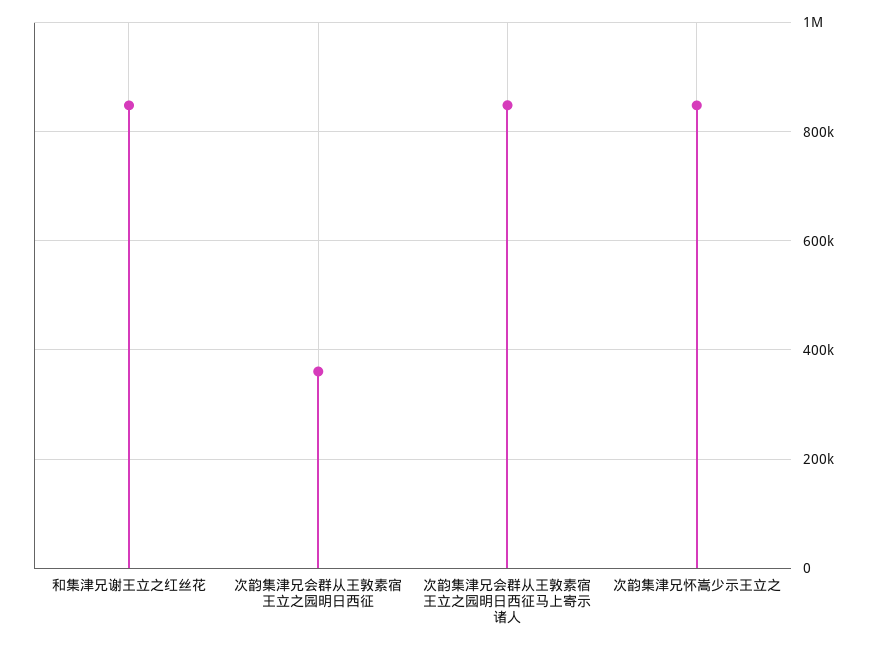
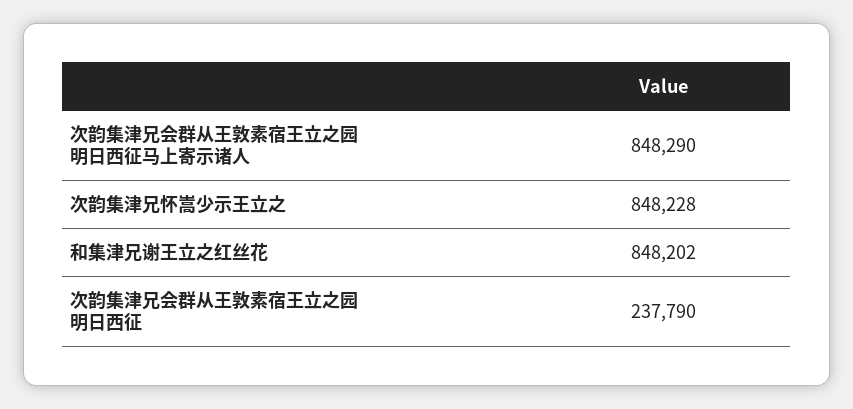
  {
    "和集津兄谢王立之红丝花": 848202,
-   "次韵集津兄会群从王敦素宿王立之园明日西征": 360000,
+   "次韵集津兄会群从王敦素宿王立之园明日西征": 237790,
    "次韵集津兄会群从王敦素宿王立之园明日西征马上寄示诸人": 848290,
    "次韵集津兄怀嵩少示王立之": 848228
  }

